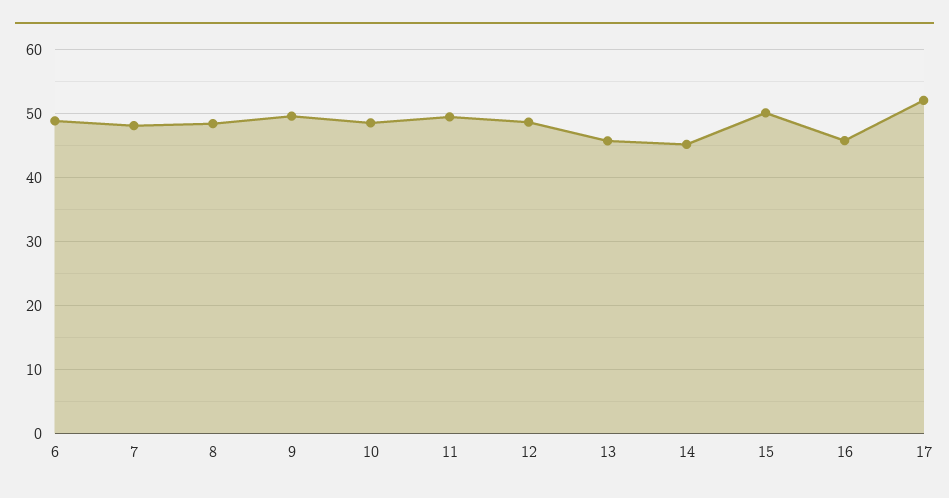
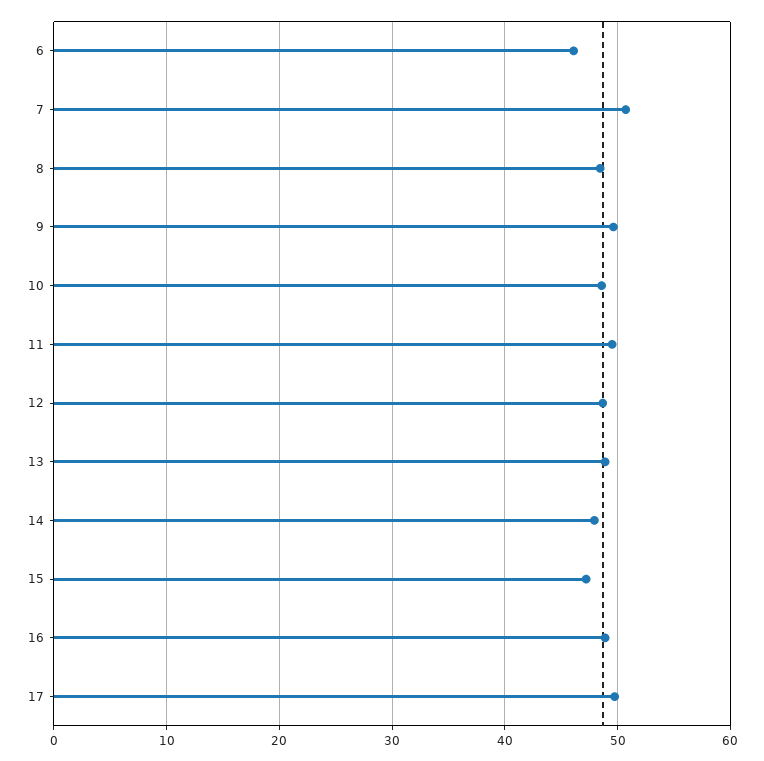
  {
-   "6": 49,
+   "6": 46,
-   "7": 48,
+   "7": 51,
    "8": 48,
    "9": 50,
    "10": 49,
    "11": 50,
    "12": 49,
-   "13": 46,
+   "13": 49,
-   "14": 45,
+   "14": 48,
-   "15": 50,
+   "15": 47,
-   "16": 46,
+   "16": 49,
-   "17": 52
+   "17": 50
  }

